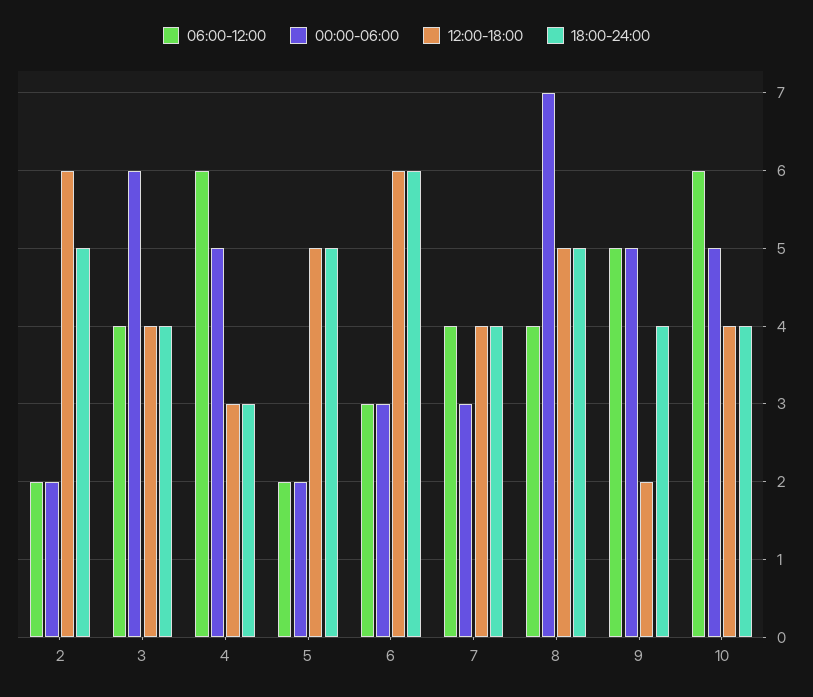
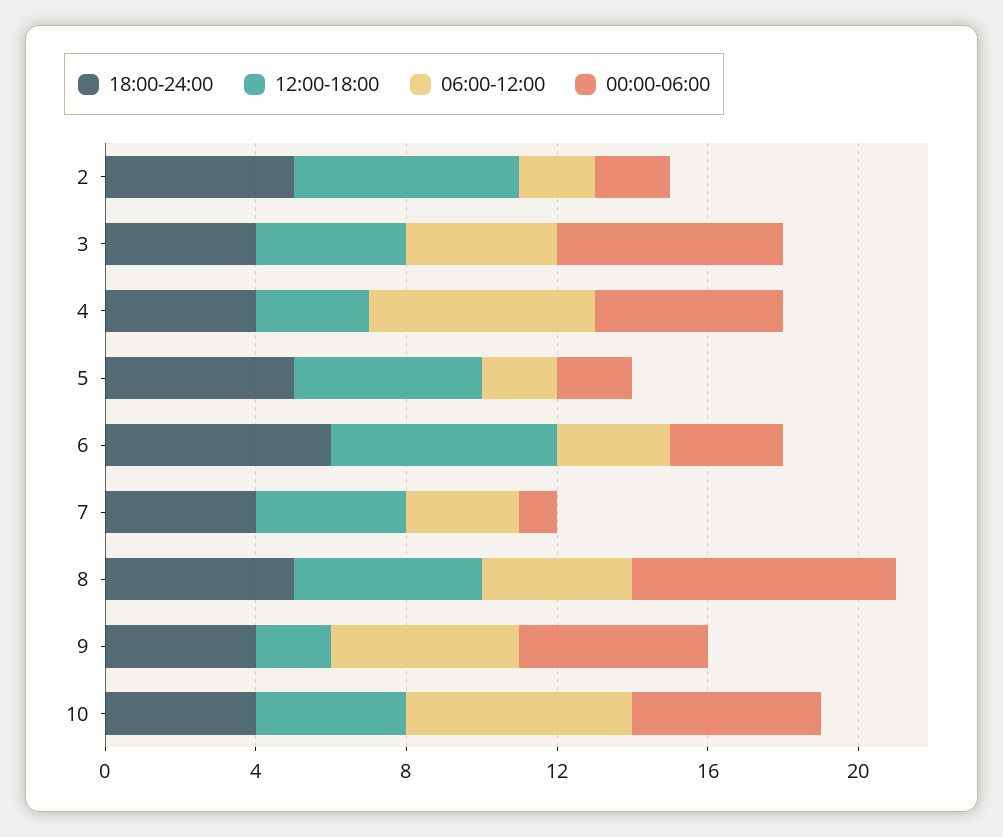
  {
    "06:00-12:00": {
      "2": 2,
      "3": 4,
      "4": 6,
      "5": 2,
      "6": 3,
-     "7": 4,
+     "7": 3,
      "8": 4,
      "9": 5,
      "10": 6
    },
    "00:00-06:00": {
      "2": 2,
      "3": 6,
      "4": 5,
      "5": 2,
      "6": 3,
-     "7": 3,
+     "7": 1,
      "8": 7,
      "9": 5,
      "10": 5
    },
    "12:00-18:00": {
      "2": 6,
      "3": 4,
      "4": 3,
      "5": 5,
      "6": 6,
      "7": 4,
      "8": 5,
      "9": 2,
      "10": 4
    },
    "18:00-24:00": {
      "2": 5,
      "3": 4,
-     "4": 3,
+     "4": 4,
      "5": 5,
      "6": 6,
      "7": 4,
      "8": 5,
      "9": 4,
      "10": 4
    }
  }

